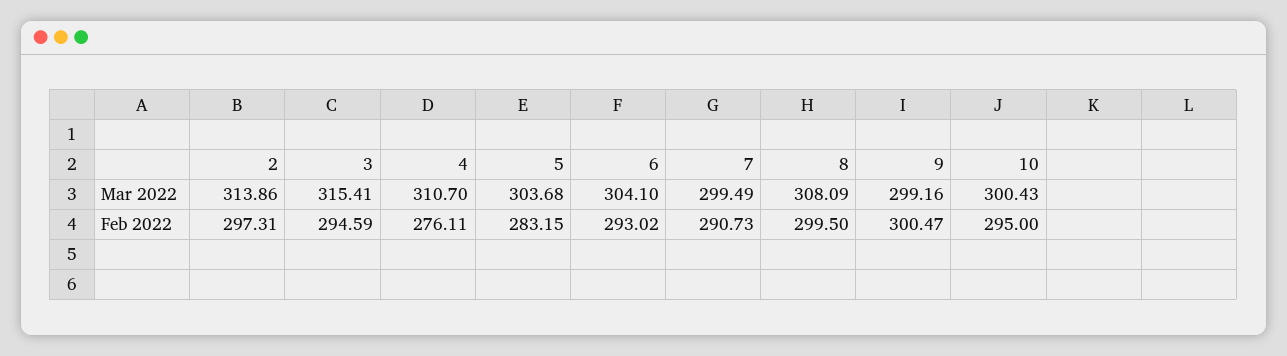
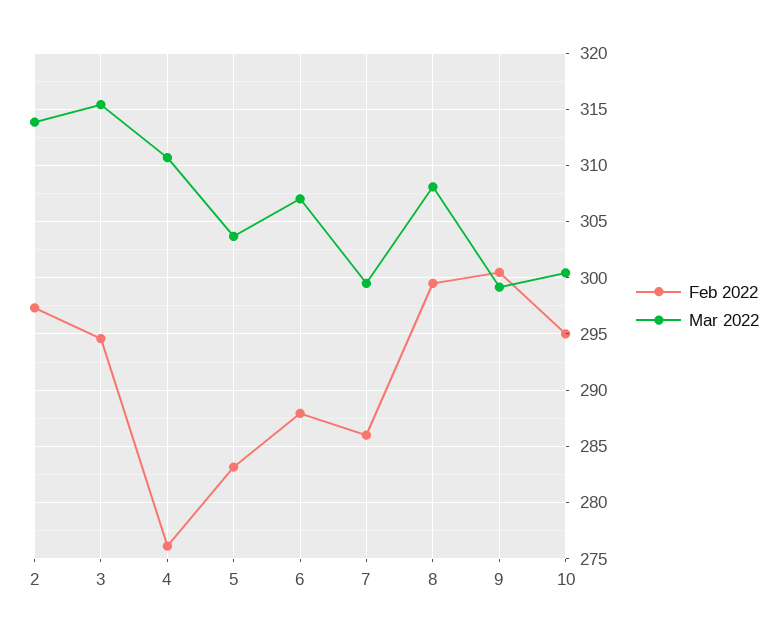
  {
    "Mar 2022": {
      "2": 313.86,
      "3": 315.41,
      "4": 310.7,
      "5": 303.68,
-     "6": 304.1,
+     "6": 307,
      "7": 299.49,
      "8": 308.09,
      "9": 299.16,
      "10": 300.43
    },
    "Feb 2022": {
      "2": 297.31,
      "3": 294.59,
      "4": 276.11,
      "5": 283.15,
-     "6": 293.02,
+     "6": 288,
-     "7": 290.73,
+     "7": 286,
      "8": 299.5,
      "9": 300.47,
      "10": 295
    }
  }

